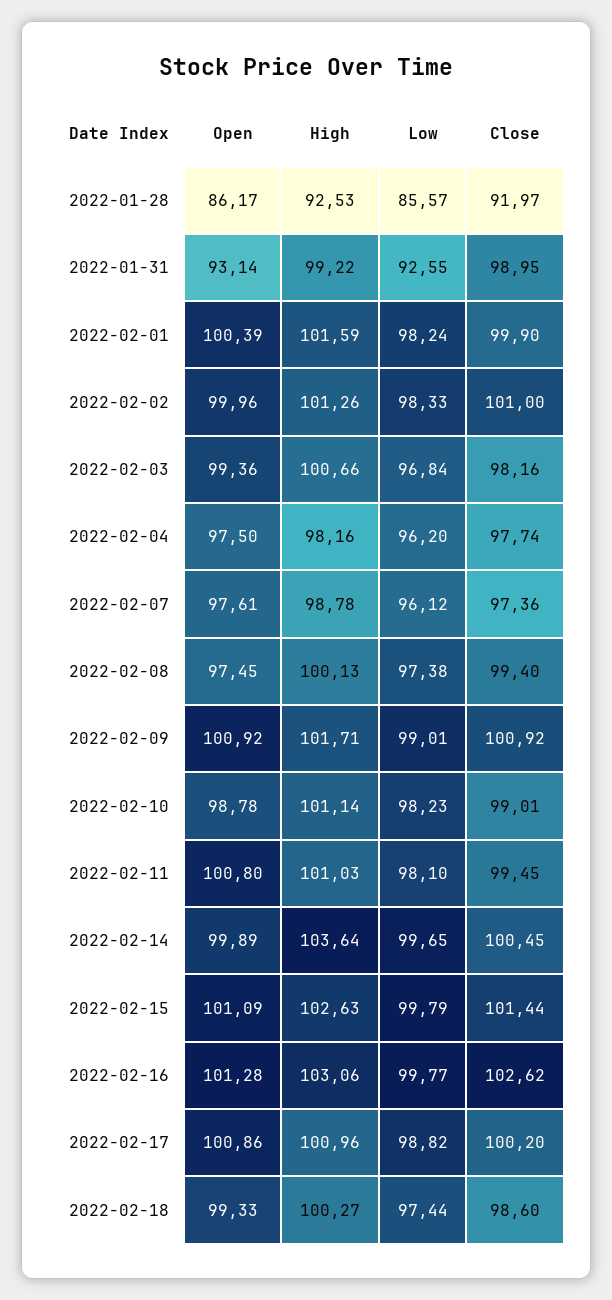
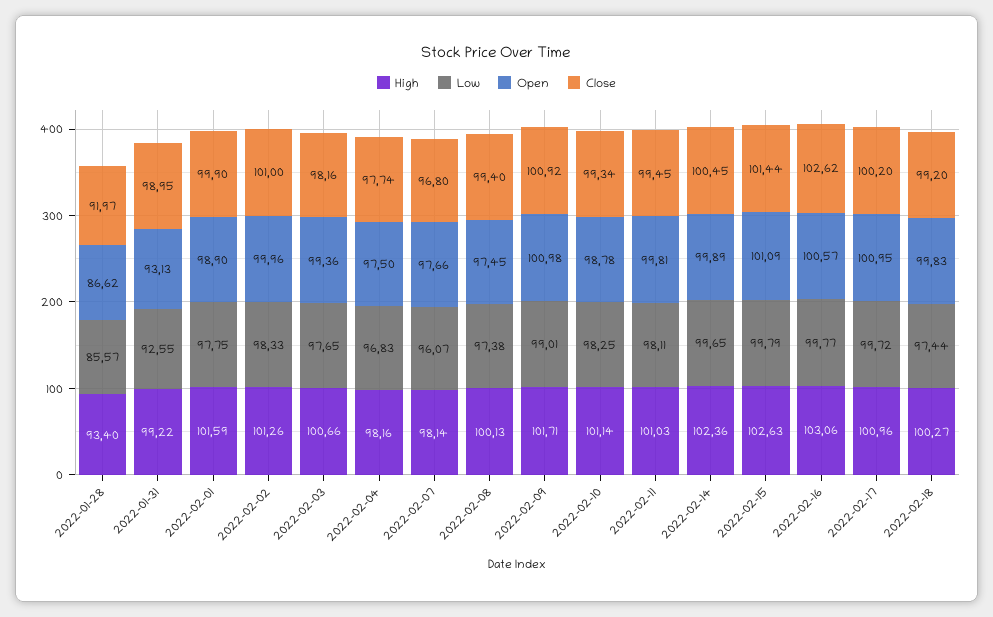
  {
    "Open": {
-     "2022-01-28": 86.17,
+     "2022-01-28": 86.62,
-     "2022-01-31": 93.14,
+     "2022-01-31": 93.13,
-     "2022-02-01": 100.39,
+     "2022-02-01": 98.9,
      "2022-02-02": 99.96,
      "2022-02-03": 99.36,
      "2022-02-04": 97.5,
-     "2022-02-07": 97.61,
+     "2022-02-07": 97.66,
      "2022-02-08": 97.45,
-     "2022-02-09": 100.92,
+     "2022-02-09": 100.98,
      "2022-02-10": 98.78,
-     "2022-02-11": 100.8,
+     "2022-02-11": 99.81,
      "2022-02-14": 99.89,
      "2022-02-15": 101.09,
-     "2022-02-16": 101.28,
+     "2022-02-16": 100.57,
-     "2022-02-17": 100.86,
+     "2022-02-17": 100.95,
-     "2022-02-18": 99.33
+     "2022-02-18": 99.83
    },
    "High": {
-     "2022-01-28": 92.53,
+     "2022-01-28": 93.4,
      "2022-01-31": 99.22,
      "2022-02-01": 101.59,
      "2022-02-02": 101.26,
      "2022-02-03": 100.66,
      "2022-02-04": 98.16,
-     "2022-02-07": 98.78,
+     "2022-02-07": 98.14,
      "2022-02-08": 100.13,
      "2022-02-09": 101.71,
      "2022-02-10": 101.14,
      "2022-02-11": 101.03,
-     "2022-02-14": 103.64,
+     "2022-02-14": 102.36,
      "2022-02-15": 102.63,
      "2022-02-16": 103.06,
      "2022-02-17": 100.96,
      "2022-02-18": 100.27
    },
    "Low": {
      "2022-01-28": 85.57,
      "2022-01-31": 92.55,
-     "2022-02-01": 98.24,
+     "2022-02-01": 97.75,
      "2022-02-02": 98.33,
-     "2022-02-03": 96.84,
+     "2022-02-03": 97.65,
-     "2022-02-04": 96.2,
+     "2022-02-04": 96.83,
-     "2022-02-07": 96.12,
+     "2022-02-07": 96.07,
      "2022-02-08": 97.38,
      "2022-02-09": 99.01,
-     "2022-02-10": 98.23,
+     "2022-02-10": 98.25,
-     "2022-02-11": 98.1,
+     "2022-02-11": 98.11,
      "2022-02-14": 99.65,
      "2022-02-15": 99.79,
      "2022-02-16": 99.77,
-     "2022-02-17": 98.82,
+     "2022-02-17": 99.72,
      "2022-02-18": 97.44
    },
    "Close": {
      "2022-01-28": 91.97,
      "2022-01-31": 98.95,
      "2022-02-01": 99.9,
      "2022-02-02": 101,
      "2022-02-03": 98.16,
      "2022-02-04": 97.74,
-     "2022-02-07": 97.36,
+     "2022-02-07": 96.8,
      "2022-02-08": 99.4,
      "2022-02-09": 100.92,
-     "2022-02-10": 99.01,
+     "2022-02-10": 99.34,
      "2022-02-11": 99.45,
      "2022-02-14": 100.45,
      "2022-02-15": 101.44,
      "2022-02-16": 102.62,
      "2022-02-17": 100.2,
-     "2022-02-18": 98.6
+     "2022-02-18": 99.2
    }
  }

